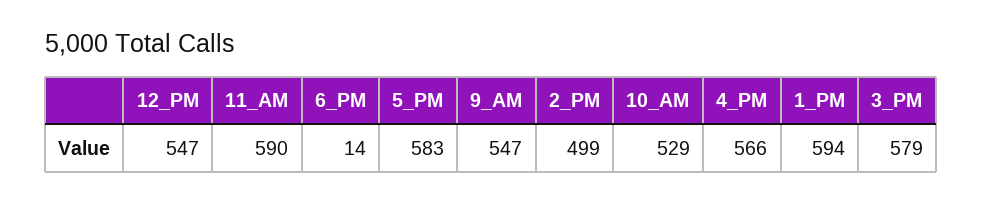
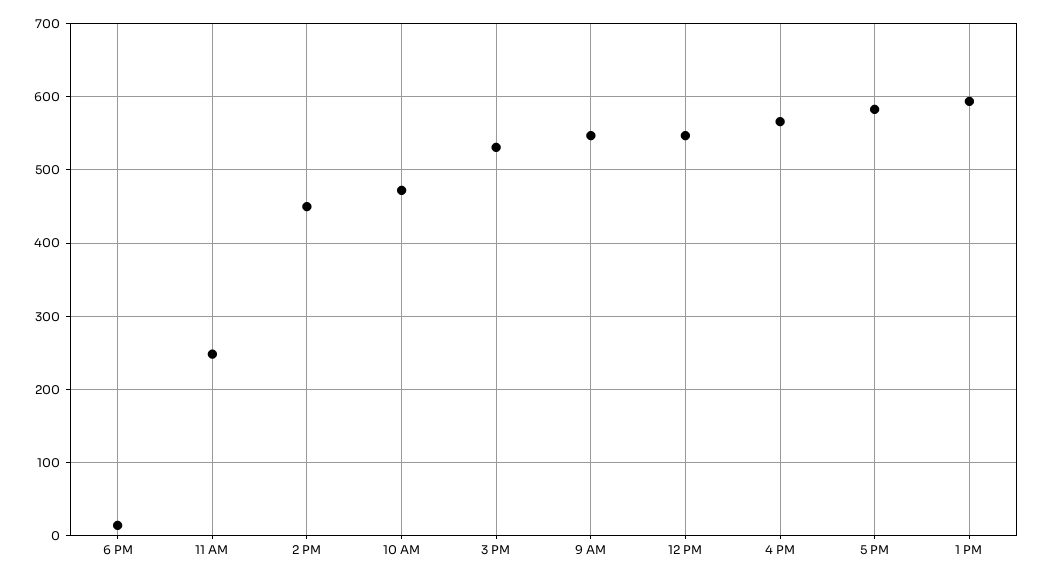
  {
    "12_PM": 547,
-   "11_AM": 590,
+   "11_AM": 250,
    "6_PM": 14,
    "5_PM": 583,
    "9_AM": 547,
-   "2_PM": 499,
+   "2_PM": 450,
-   "10_AM": 529,
+   "10_AM": 470,
    "4_PM": 566,
    "1_PM": 594,
-   "3_PM": 579
+   "3_PM": 530
  }

